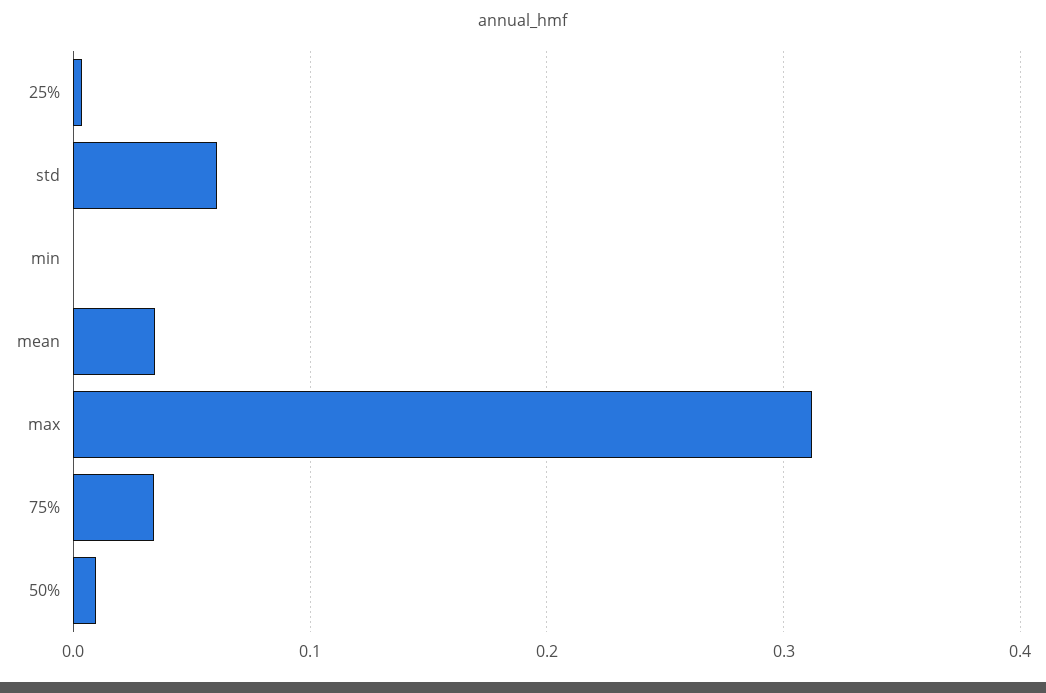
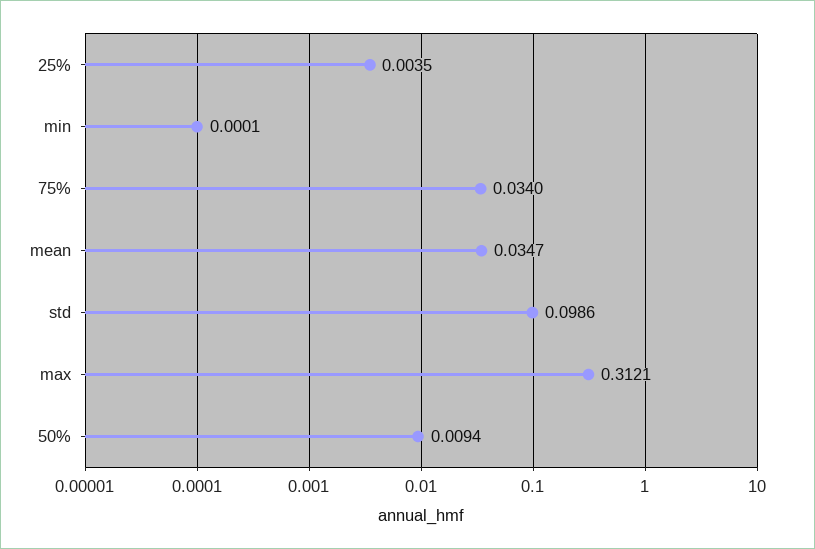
  {
    "25%": 0.0035,
-   "std": 0.06,
+   "std": 0.0986,
    "min": 0.0001,
    "mean": 0.0347,
    "max": 0.3121,
    "75%": 0.034,
    "50%": 0.0094
  }

